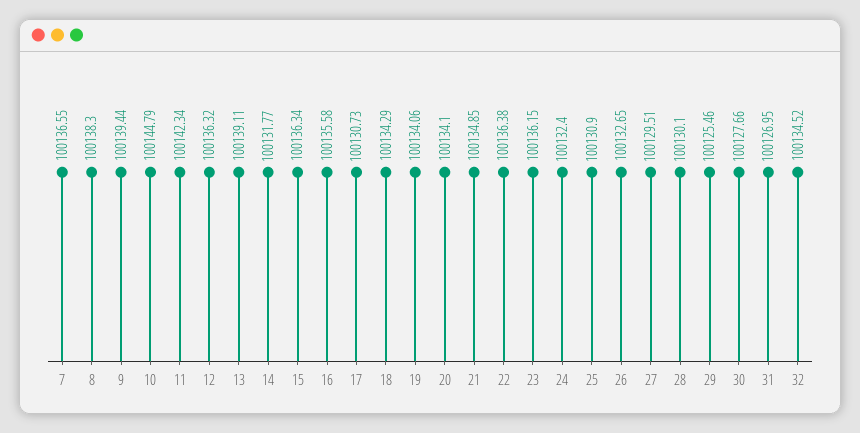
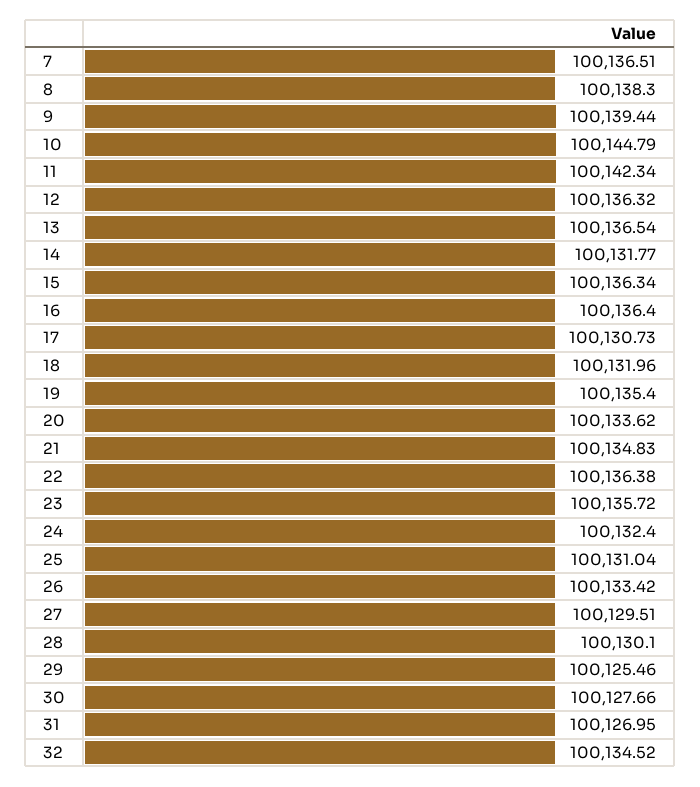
  {
-   "7": 100136.55,
+   "7": 100136.51,
    "8": 100138.3,
    "9": 100139.44,
    "10": 100144.79,
    "11": 100142.34,
    "12": 100136.32,
-   "13": 100139.11,
+   "13": 100136.54,
    "14": 100131.77,
    "15": 100136.34,
-   "16": 100135.58,
+   "16": 100136.4,
    "17": 100130.73,
-   "18": 100134.29,
+   "18": 100131.96,
-   "19": 100134.06,
+   "19": 100135.4,
-   "20": 100134.1,
+   "20": 100133.62,
-   "21": 100134.85,
+   "21": 100134.83,
    "22": 100136.38,
-   "23": 100136.15,
+   "23": 100135.72,
    "24": 100132.4,
-   "25": 100130.9,
+   "25": 100131.04,
-   "26": 100132.65,
+   "26": 100133.42,
    "27": 100129.51,
    "28": 100130.1,
    "29": 100125.46,
    "30": 100127.66,
    "31": 100126.95,
    "32": 100134.52
  }

